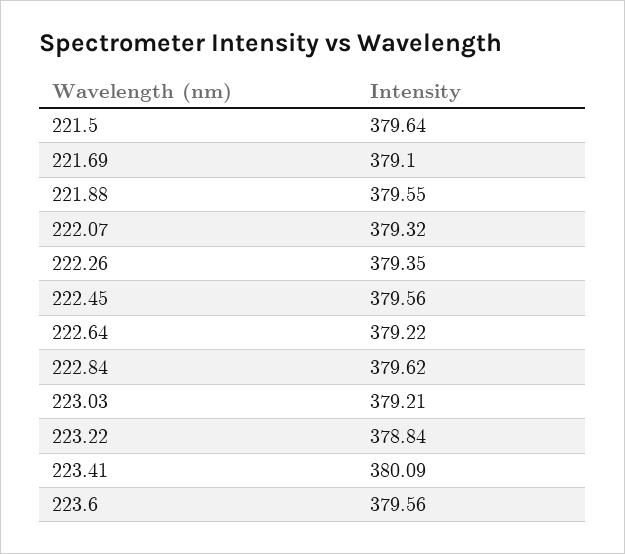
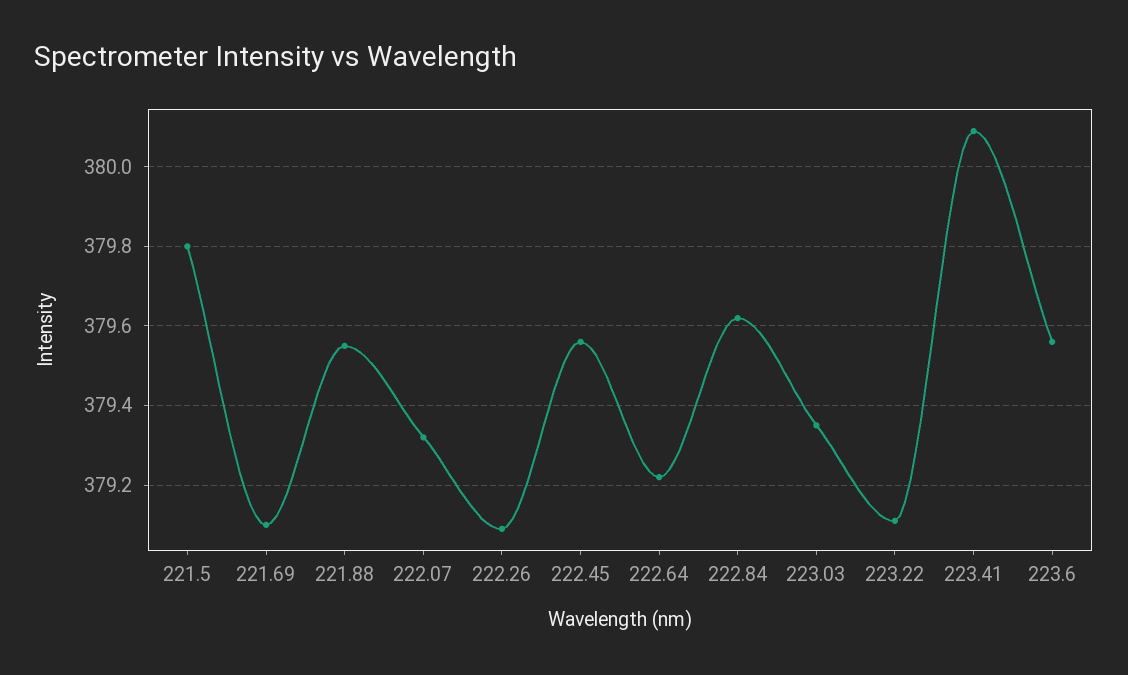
  {
-   "221.5": 379.64,
+   "221.5": 379.8,
    "221.69": 379.1,
    "221.88": 379.55,
    "222.07": 379.32,
-   "222.26": 379.35,
+   "222.26": 379.1,
    "222.45": 379.56,
    "222.64": 379.22,
    "222.84": 379.62,
-   "223.03": 379.21,
+   "223.03": 379.35,
-   "223.22": 378.84,
+   "223.22": 379.1,
    "223.41": 380.09,
    "223.6": 379.56
  }

